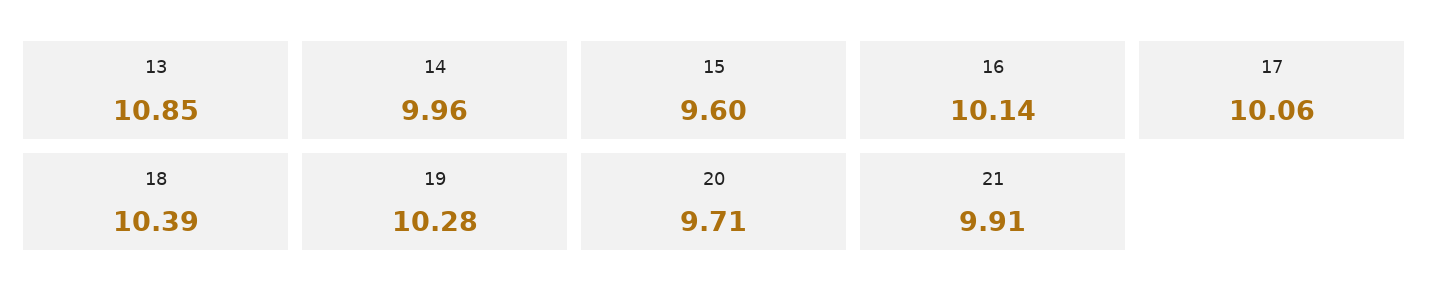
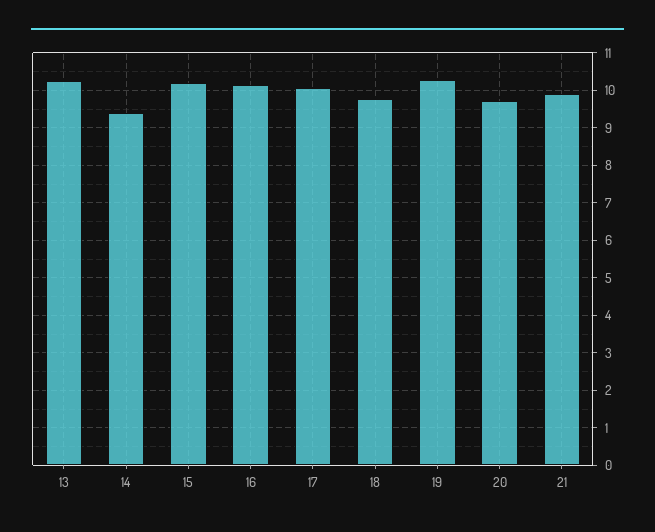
  {
-   "13": 10.85,
+   "13": 10.2,
-   "14": 9.96,
+   "14": 9.4,
-   "15": 9.6,
+   "15": 10.2,
    "16": 10.14,
    "17": 10.06,
-   "18": 10.39,
+   "18": 9.8,
    "19": 10.28,
    "20": 9.71,
    "21": 9.91
  }

